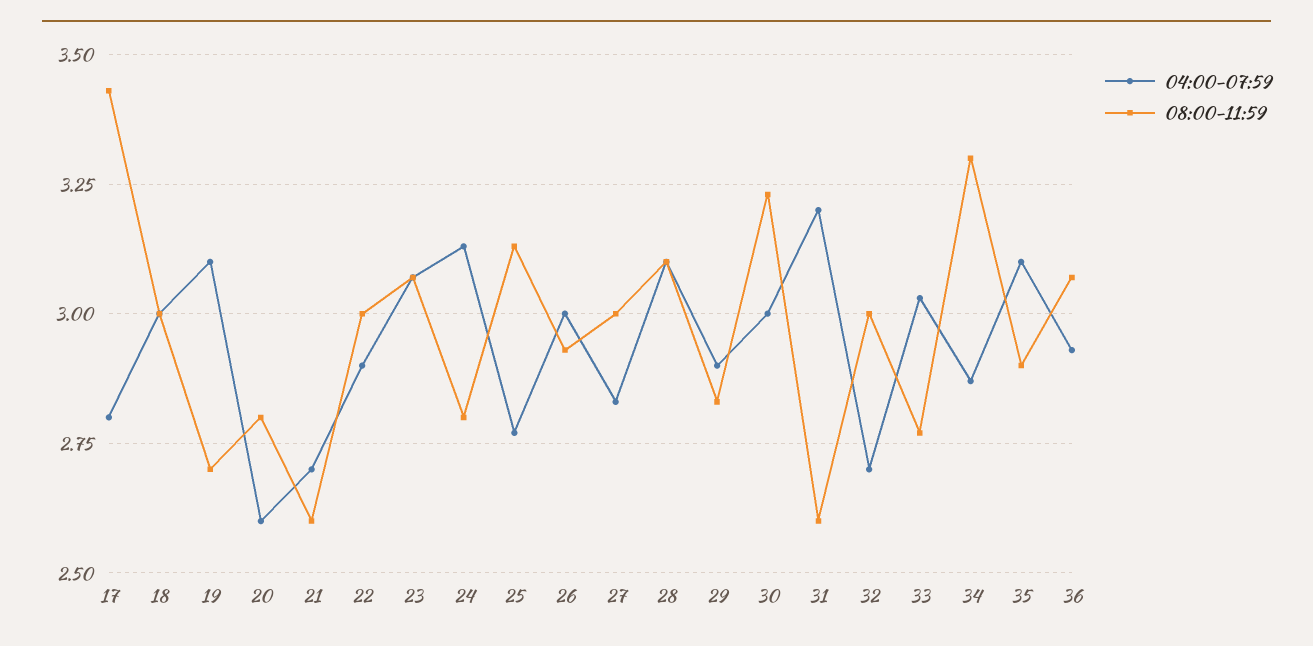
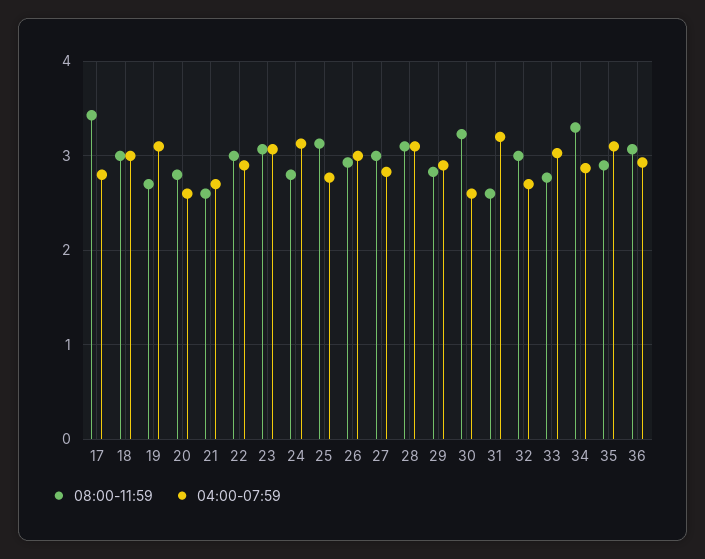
  {
    "04:00-07:59": {
      "17": 2.8,
      "18": 3,
      "19": 3.1,
      "20": 2.6,
      "21": 2.7,
      "22": 2.9,
      "23": 3.05,
      "24": 3.15,
      "25": 2.75,
      "26": 3,
      "27": 2.85,
      "28": 3.1,
      "29": 2.9,
-     "30": 3,
+     "30": 2.6,
      "31": 3.2,
      "32": 2.7,
      "33": 3.05,
      "34": 2.85,
      "35": 3.1,
      "36": 2.95
    },
    "08:00-11:59": {
      "17": 3.45,
      "18": 3,
      "19": 2.7,
      "20": 2.8,
      "21": 2.6,
      "22": 3,
      "23": 3.05,
      "24": 2.8,
      "25": 3.15,
      "26": 2.95,
      "27": 3,
      "28": 3.1,
      "29": 2.85,
      "30": 3.25,
      "31": 2.6,
      "32": 3,
      "33": 2.75,
      "34": 3.3,
      "35": 2.9,
      "36": 3.05
    }
  }

